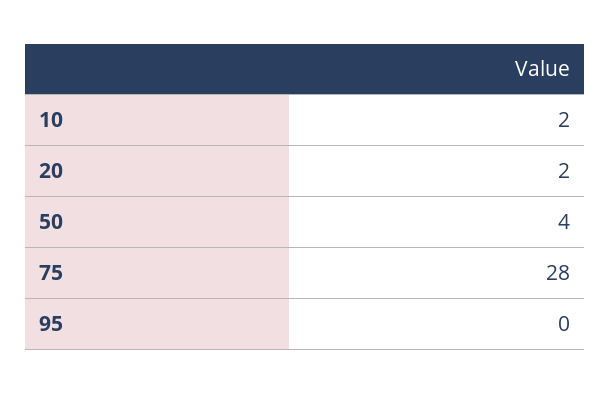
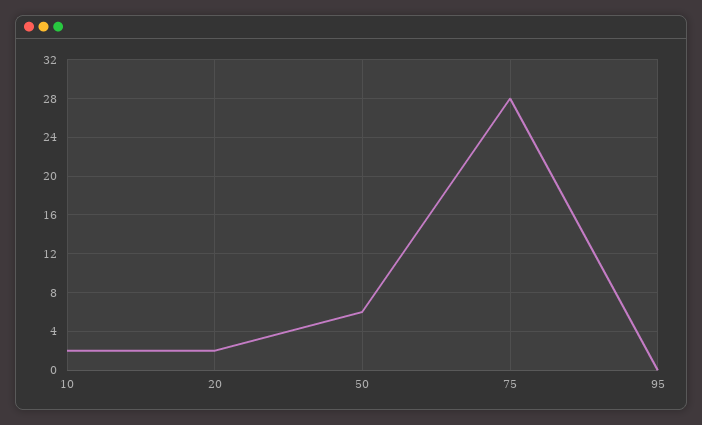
  {
    "10": 2,
    "20": 2,
-   "50": 4,
+   "50": 6,
    "75": 28,
    "95": 0
  }

